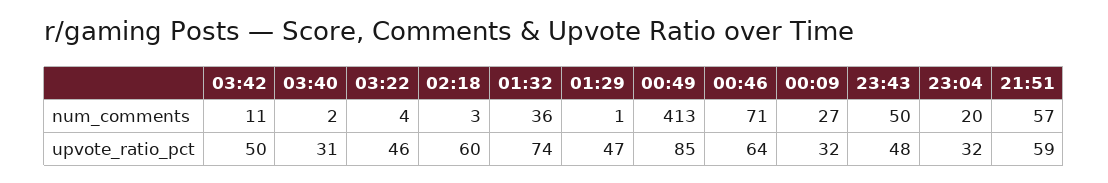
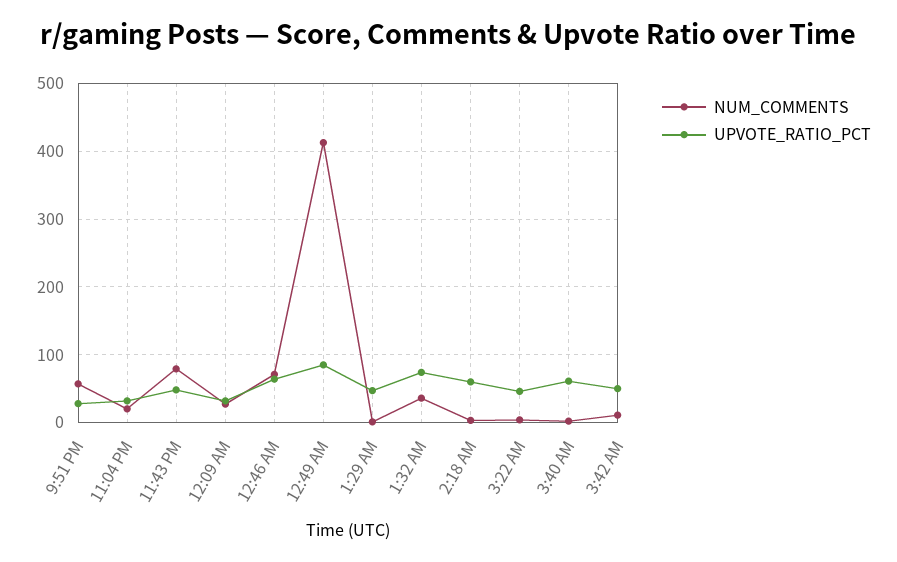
  {
    "num_comments": {
      "03:42": 11,
      "03:40": 2,
      "03:22": 4,
      "02:18": 3,
      "01:32": 36,
      "01:29": 1,
      "00:49": 413,
      "00:46": 71,
      "00:09": 27,
-     "23:43": 50,
+     "23:43": 80,
      "23:04": 20,
      "21:51": 57
    },
    "upvote_ratio_pct": {
      "03:42": 50,
-     "03:40": 31,
+     "03:40": 60,
      "03:22": 46,
      "02:18": 60,
      "01:32": 74,
      "01:29": 47,
      "00:49": 85,
      "00:46": 64,
      "00:09": 32,
      "23:43": 48,
      "23:04": 32,
-     "21:51": 59
+     "21:51": 30
    }
  }

